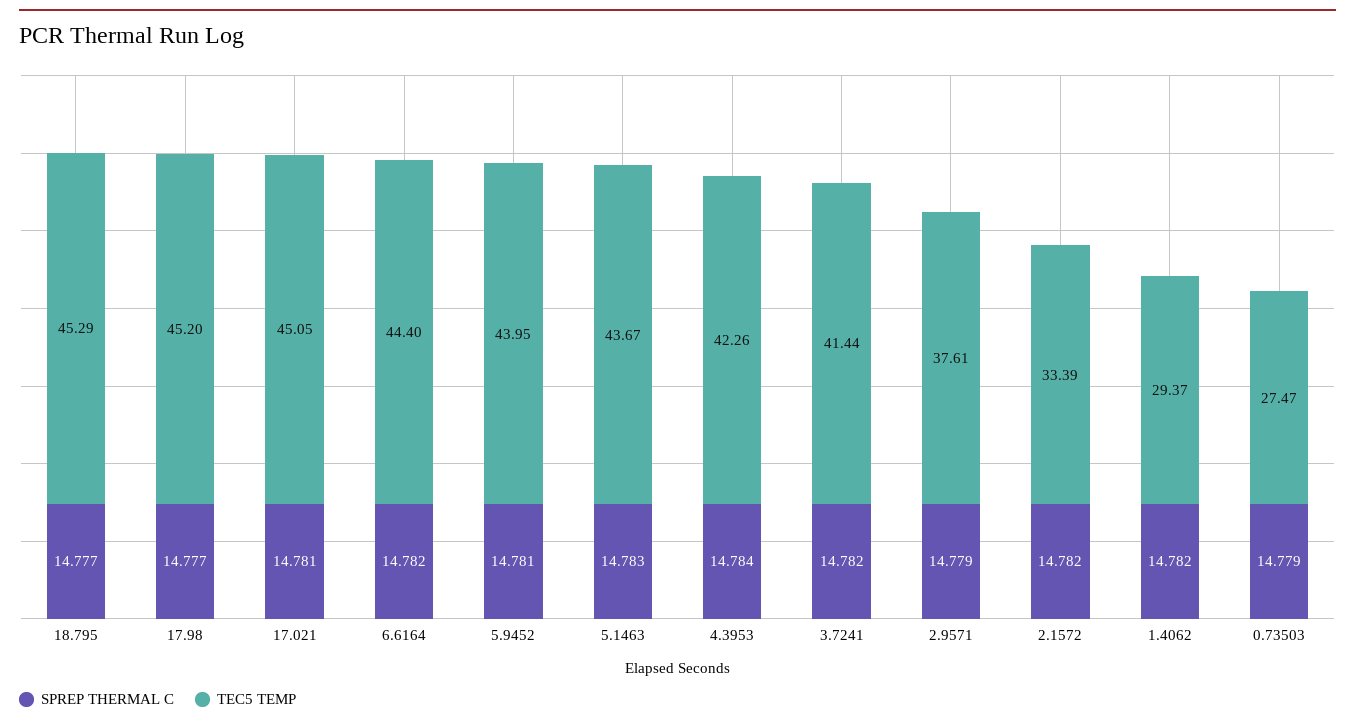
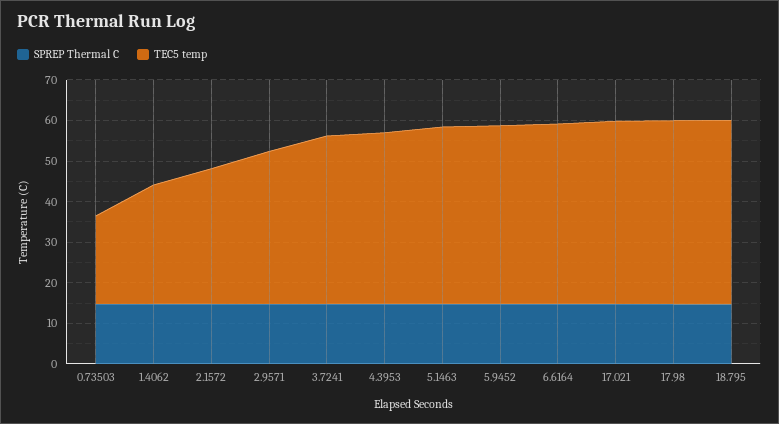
  {
    "SPREP THERMAL C": {
      "18.795": 14.777,
      "17.98": 14.777,
      "17.021": 14.781,
      "6.6164": 14.782,
      "5.9452": 14.781,
      "5.1463": 14.783,
      "4.3953": 14.784,
      "3.7241": 14.782,
      "2.9571": 14.779,
      "2.1572": 14.782,
      "1.4062": 14.782,
      "0.73503": 14.779
    },
    "TEC5 TEMP": {
      "18.795": 45.29,
      "17.98": 45.2,
      "17.021": 45.05,
      "6.6164": 44.4,
      "5.9452": 43.95,
      "5.1463": 43.67,
      "4.3953": 42.26,
      "3.7241": 41.44,
      "2.9571": 37.61,
      "2.1572": 33.39,
      "1.4062": 29.37,
-     "0.73503": 27.47
+     "0.73503": 22
    }
  }

